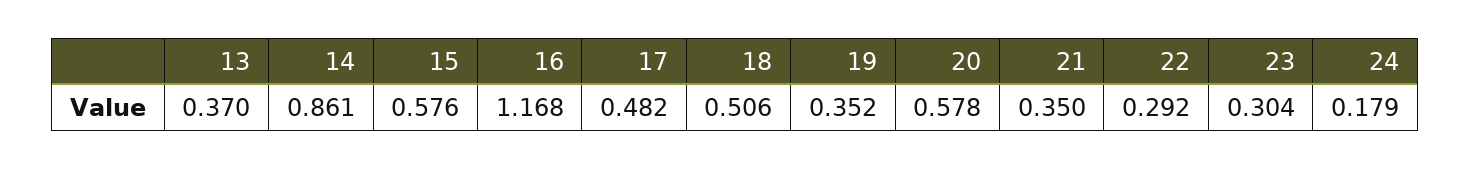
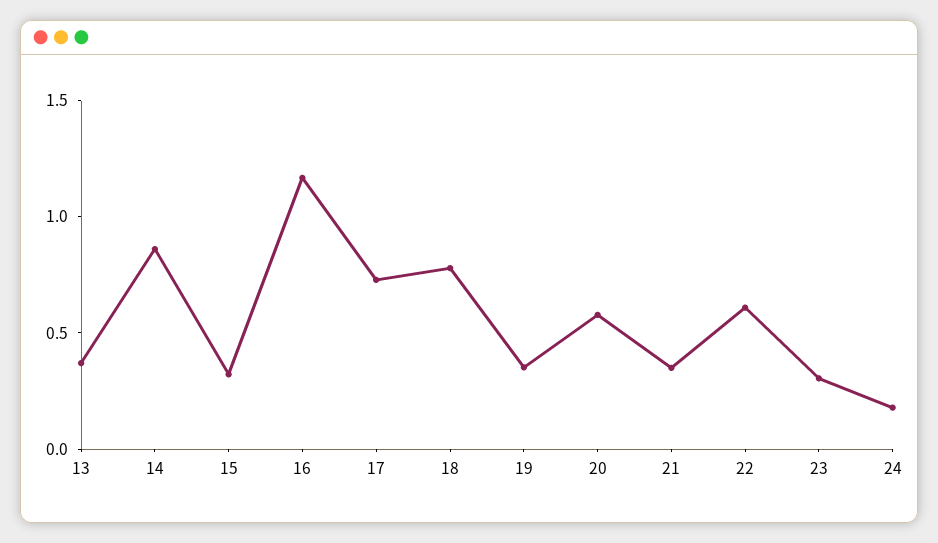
  {
    "13": 0.37,
    "14": 0.861,
-   "15": 0.576,
+   "15": 0.3,
    "16": 1.168,
-   "17": 0.482,
+   "17": 0.7,
-   "18": 0.506,
+   "18": 0.8,
    "19": 0.352,
    "20": 0.578,
    "21": 0.35,
-   "22": 0.292,
+   "22": 0.6,
    "23": 0.304,
    "24": 0.179
  }

